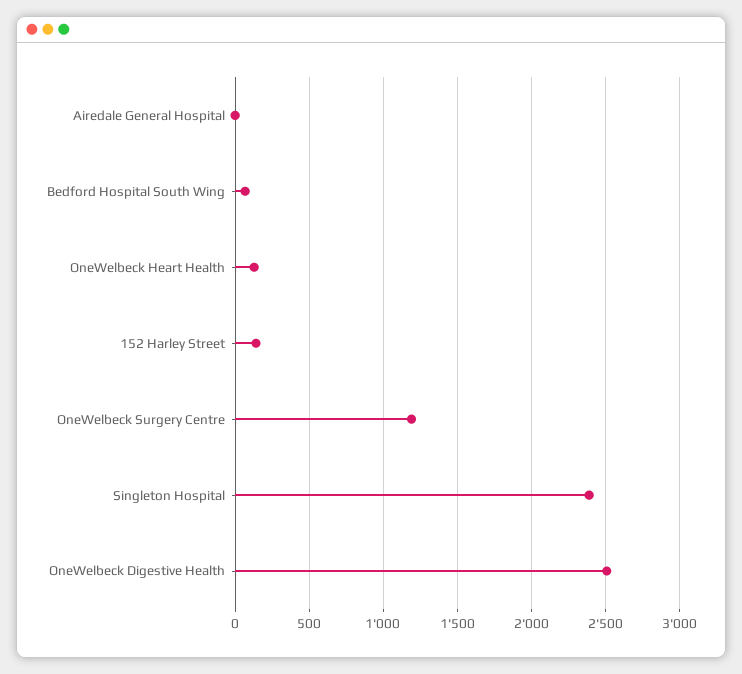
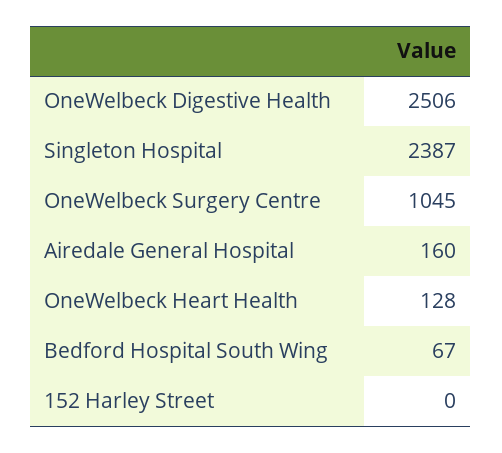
  {
-   "Airedale General Hospital": 0,
+   "Airedale General Hospital": 160,
    "Bedford Hospital South Wing": 67,
    "OneWelbeck Heart Health": 128,
-   "152 Harley Street": 150,
+   "152 Harley Street": 0,
-   "OneWelbeck Surgery Centre": 1200,
+   "OneWelbeck Surgery Centre": 1045,
    "Singleton Hospital": 2387,
    "OneWelbeck Digestive Health": 2506
  }

